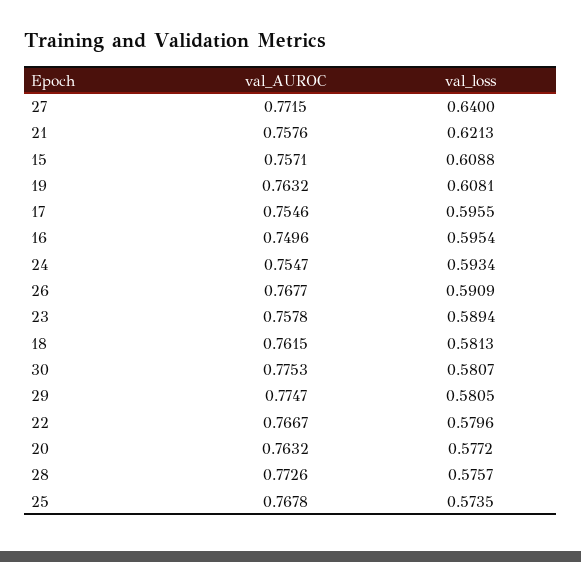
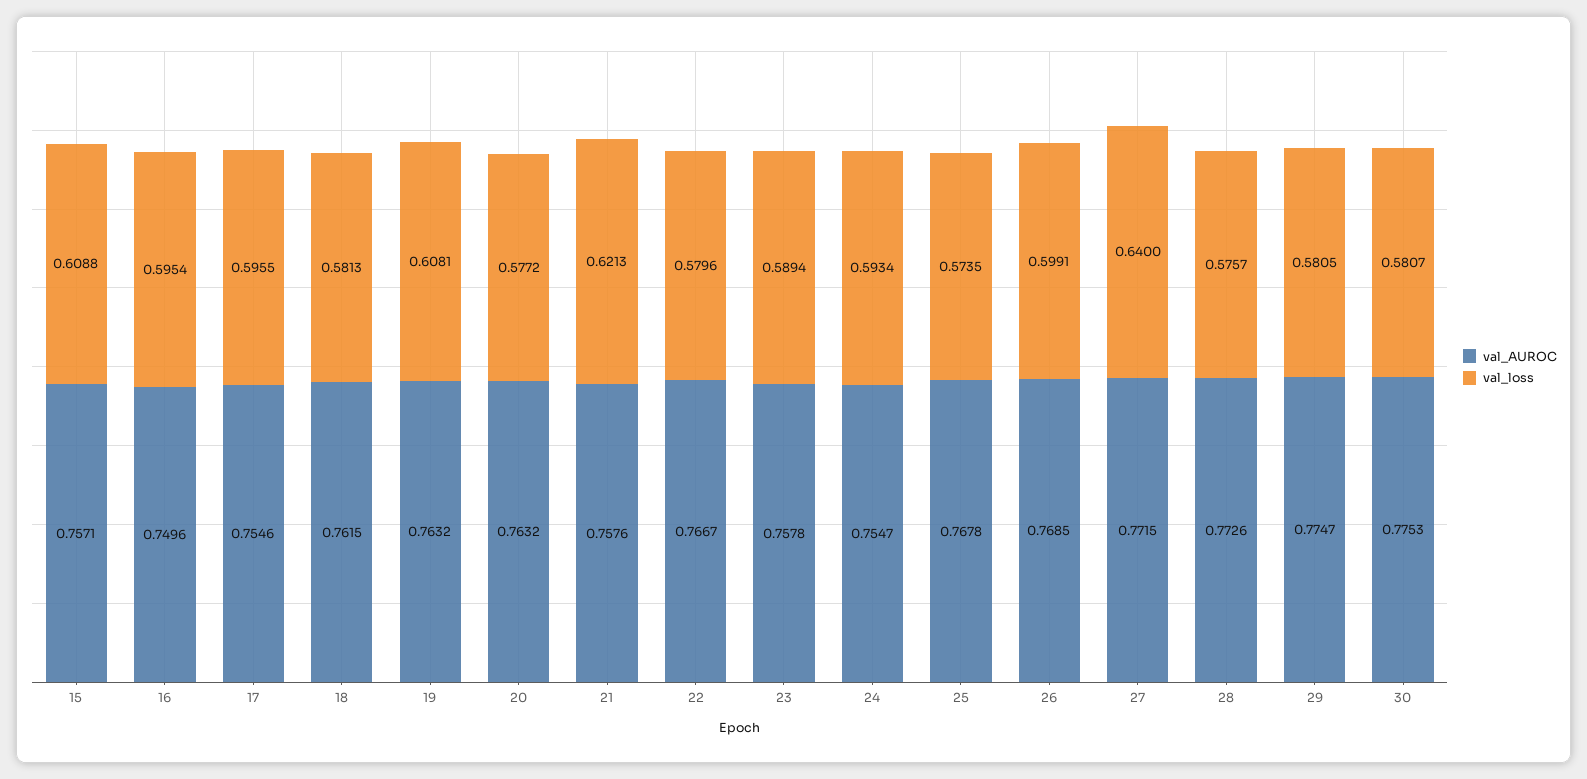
  {
    "val_AUROC": {
      "27": 0.7715,
      "21": 0.7576,
      "15": 0.7571,
      "19": 0.7632,
      "17": 0.7546,
      "16": 0.7496,
      "24": 0.7547,
-     "26": 0.7677,
+     "26": 0.7685,
      "23": 0.7578,
      "18": 0.7615,
      "30": 0.7753,
      "29": 0.7747,
      "22": 0.7667,
      "20": 0.7632,
      "28": 0.7726,
      "25": 0.7678
    },
    "val_loss": {
      "27": 0.64,
      "21": 0.6213,
      "15": 0.6088,
      "19": 0.6081,
      "17": 0.5955,
      "16": 0.5954,
      "24": 0.5934,
-     "26": 0.5909,
+     "26": 0.5991,
      "23": 0.5894,
      "18": 0.5813,
      "30": 0.5807,
      "29": 0.5805,
      "22": 0.5796,
      "20": 0.5772,
      "28": 0.5757,
      "25": 0.5735
    }
  }

